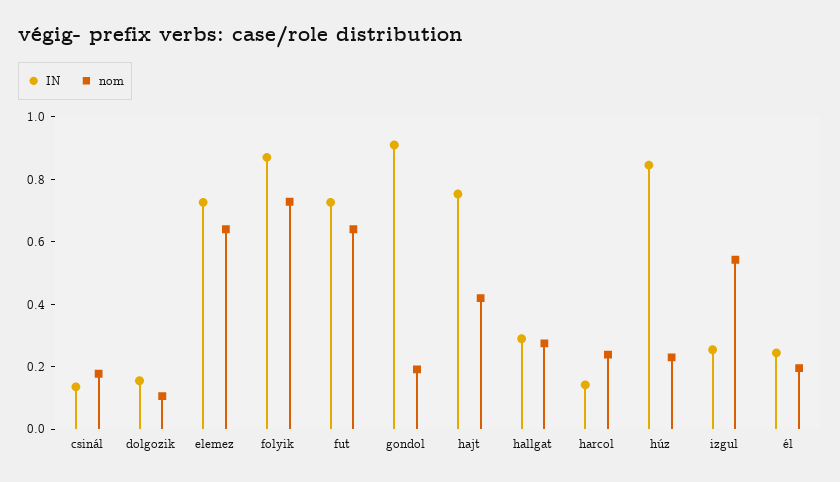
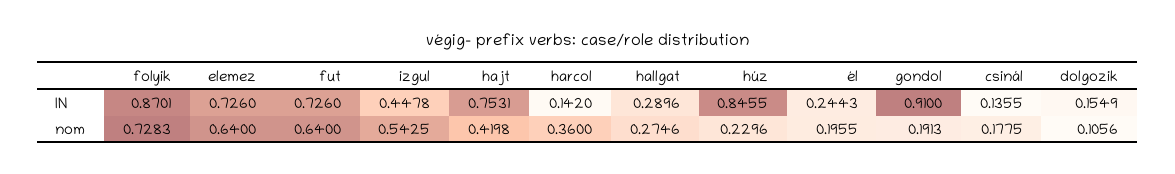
  {
    "IN": {
      "csinál": 0.1355,
      "dolgozik": 0.1549,
      "elemez": 0.726,
      "folyik": 0.8701,
      "fut": 0.726,
      "gondol": 0.91,
      "hajt": 0.7531,
      "hallgat": 0.2896,
      "harcol": 0.142,
      "húz": 0.8455,
-     "izgul": 0.25,
+     "izgul": 0.4478,
      "él": 0.2443
    },
    "nom": {
      "csinál": 0.1775,
      "dolgozik": 0.1056,
      "elemez": 0.64,
      "folyik": 0.7283,
      "fut": 0.64,
      "gondol": 0.1913,
      "hajt": 0.4198,
      "hallgat": 0.2746,
-     "harcol": 0.25,
+     "harcol": 0.36,
      "húz": 0.2296,
      "izgul": 0.5425,
      "él": 0.1955
    }
  }

